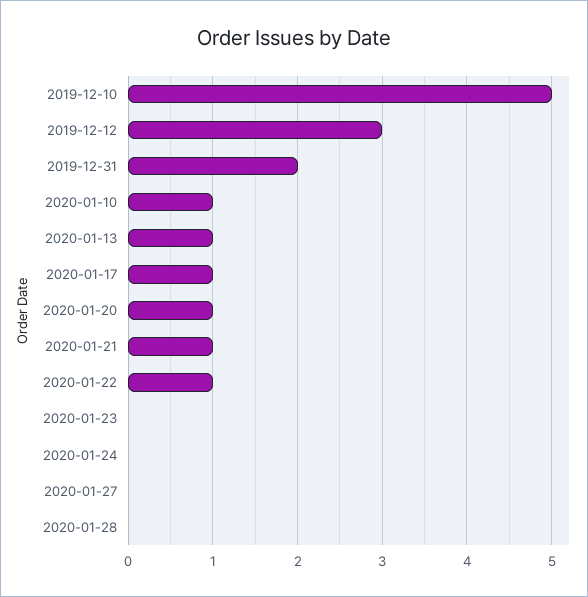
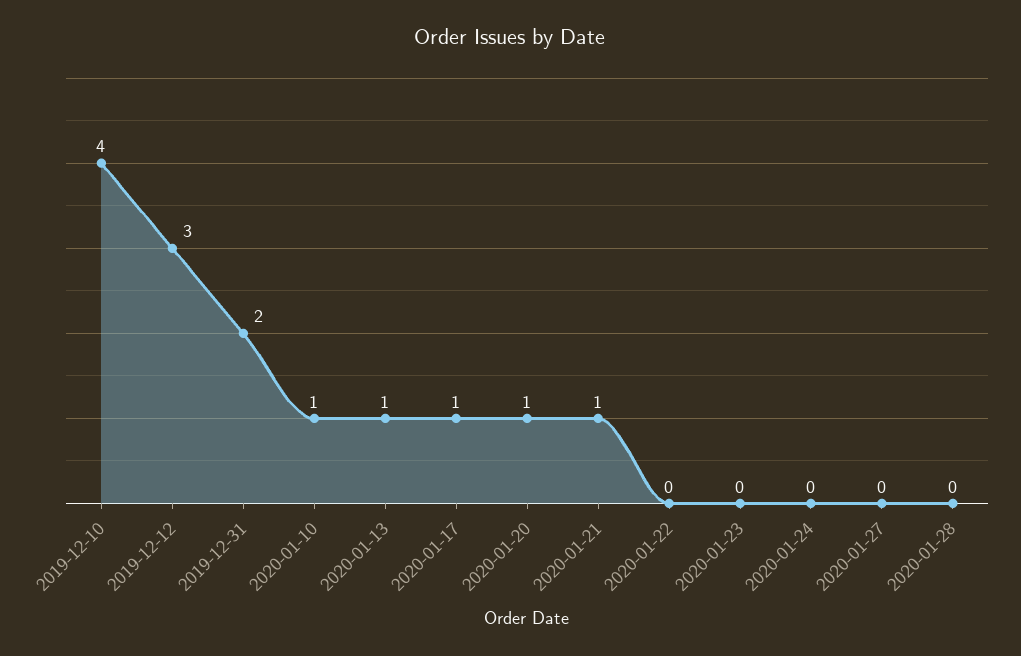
  {
-   "2019-12-10": 5,
+   "2019-12-10": 4,
    "2019-12-12": 3,
    "2019-12-31": 2,
    "2020-01-10": 1,
    "2020-01-13": 1,
    "2020-01-17": 1,
    "2020-01-20": 1,
    "2020-01-21": 1,
-   "2020-01-22": 1,
+   "2020-01-22": 0,
    "2020-01-23": 0,
    "2020-01-24": 0,
    "2020-01-27": 0,
    "2020-01-28": 0
  }

